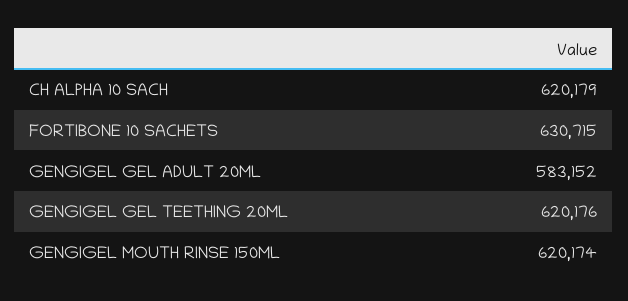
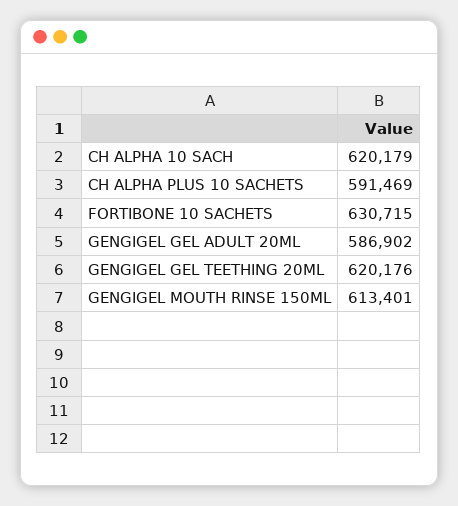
  {
    "CH ALPHA 10 SACH": 620179,
    "FORTIBONE 10 SACHETS": 630715,
-   "GENGIGEL GEL ADULT 20ML": 583152,
+   "GENGIGEL GEL ADULT 20ML": 586902,
    "GENGIGEL GEL TEETHING 20ML": 620176,
-   "GENGIGEL MOUTH RINSE 150ML": 620174
+   "GENGIGEL MOUTH RINSE 150ML": 613401,
+   "CH ALPHA PLUS 10 SACHETS": 591469
  }

